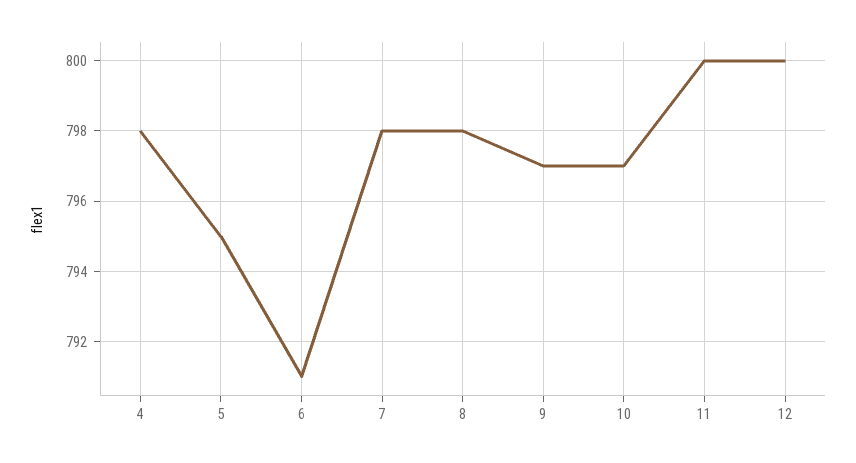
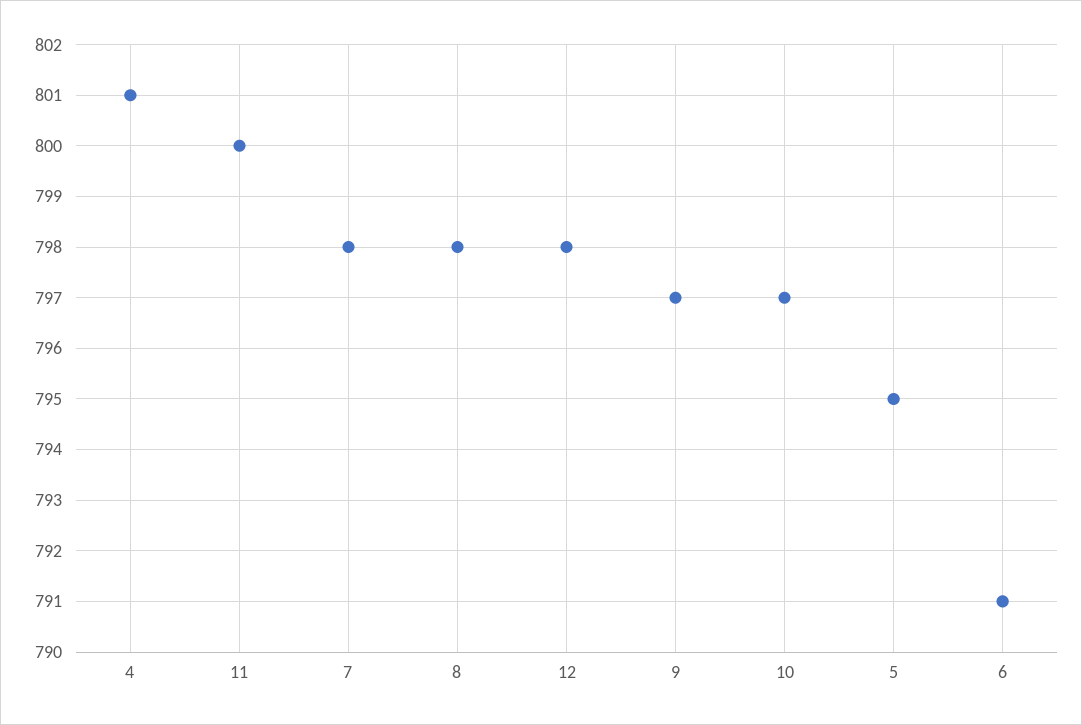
  {
-   "4": 798,
+   "4": 801,
    "5": 795,
    "6": 791,
    "7": 798,
    "8": 798,
    "9": 797,
    "10": 797,
    "11": 800,
-   "12": 800
+   "12": 798
  }

